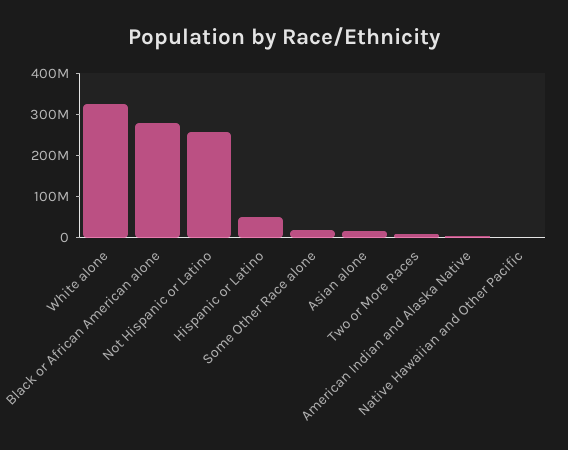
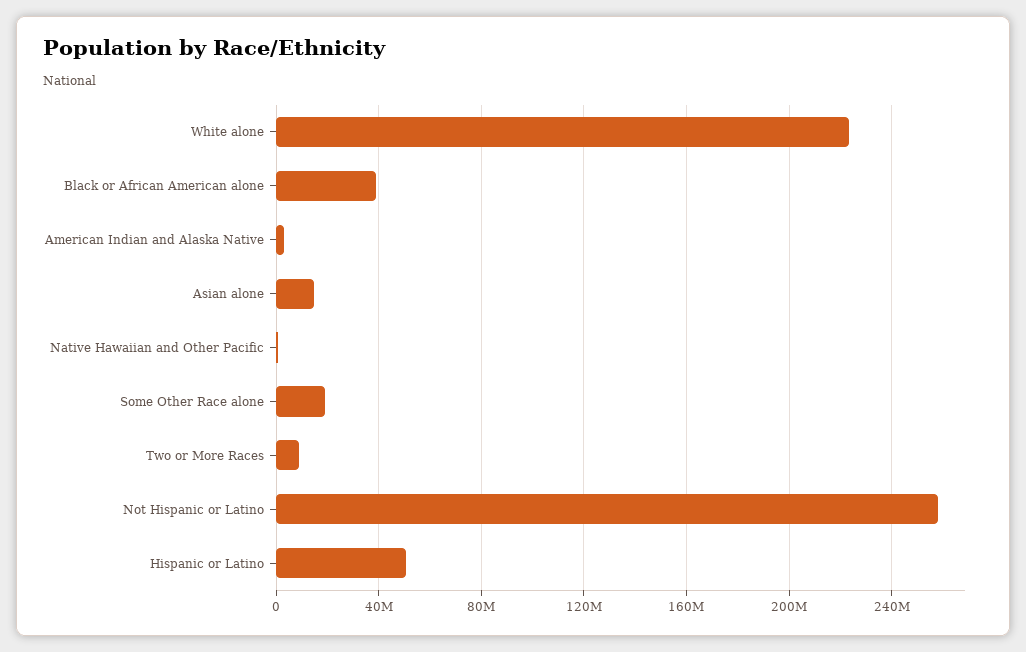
  {
-   "White alone": 320000000,
+   "White alone": 225000000,
-   "Black or African American alone": 280000000,
+   "Black or African American alone": 40000000,
    "Not Hispanic or Latino": 260000000,
    "Hispanic or Latino": 50000000,
    "Some Other Race alone": 20000000,
    "Asian alone": 15000000,
    "Two or More Races": 10000000,
    "American Indian and Alaska Native": 5000000,
    "Native Hawaiian and Other Pacific": 0
  }

